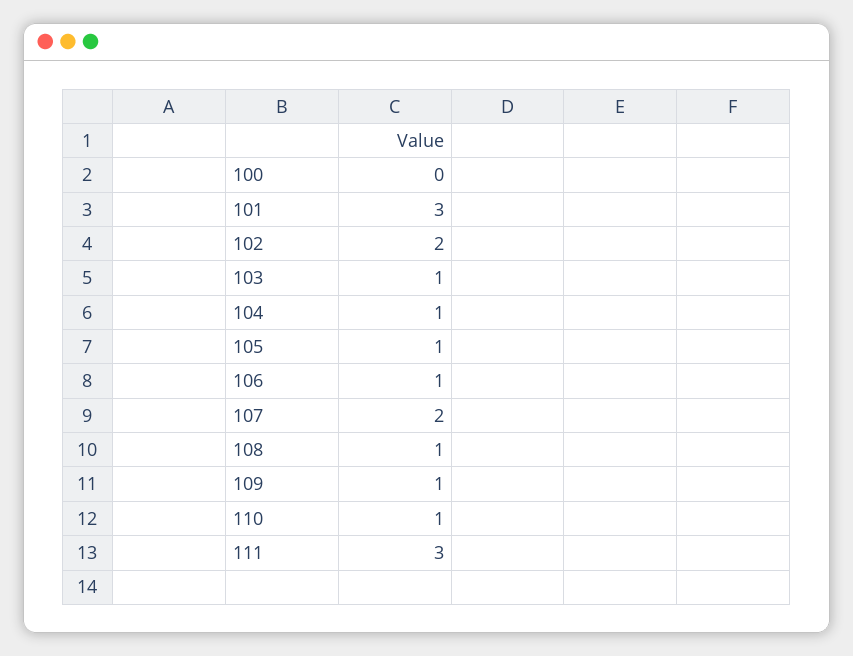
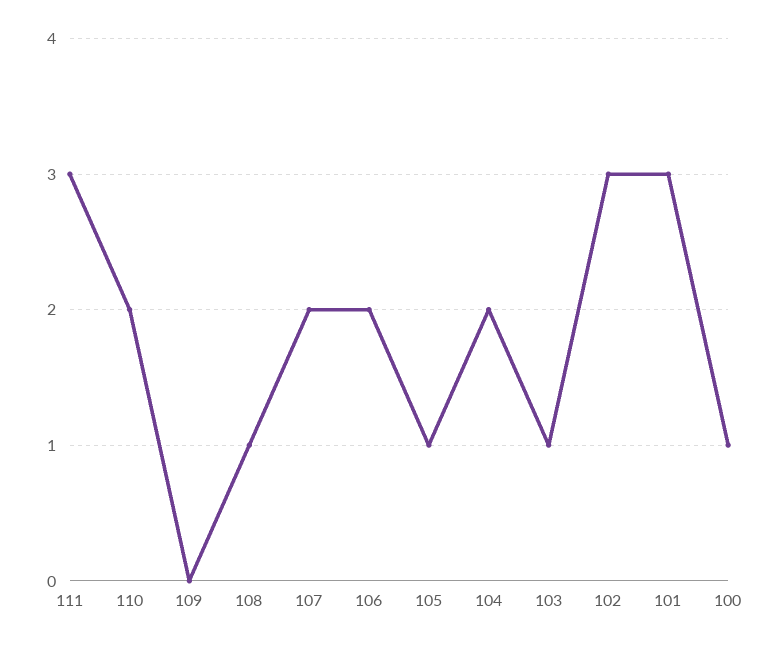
  {
-   "100": 0,
+   "100": 1,
    "101": 3,
-   "102": 2,
+   "102": 3,
    "103": 1,
-   "104": 1,
+   "104": 2,
    "105": 1,
-   "106": 1,
+   "106": 2,
    "107": 2,
    "108": 1,
-   "109": 1,
+   "109": 0,
-   "110": 1,
+   "110": 2,
    "111": 3
  }

